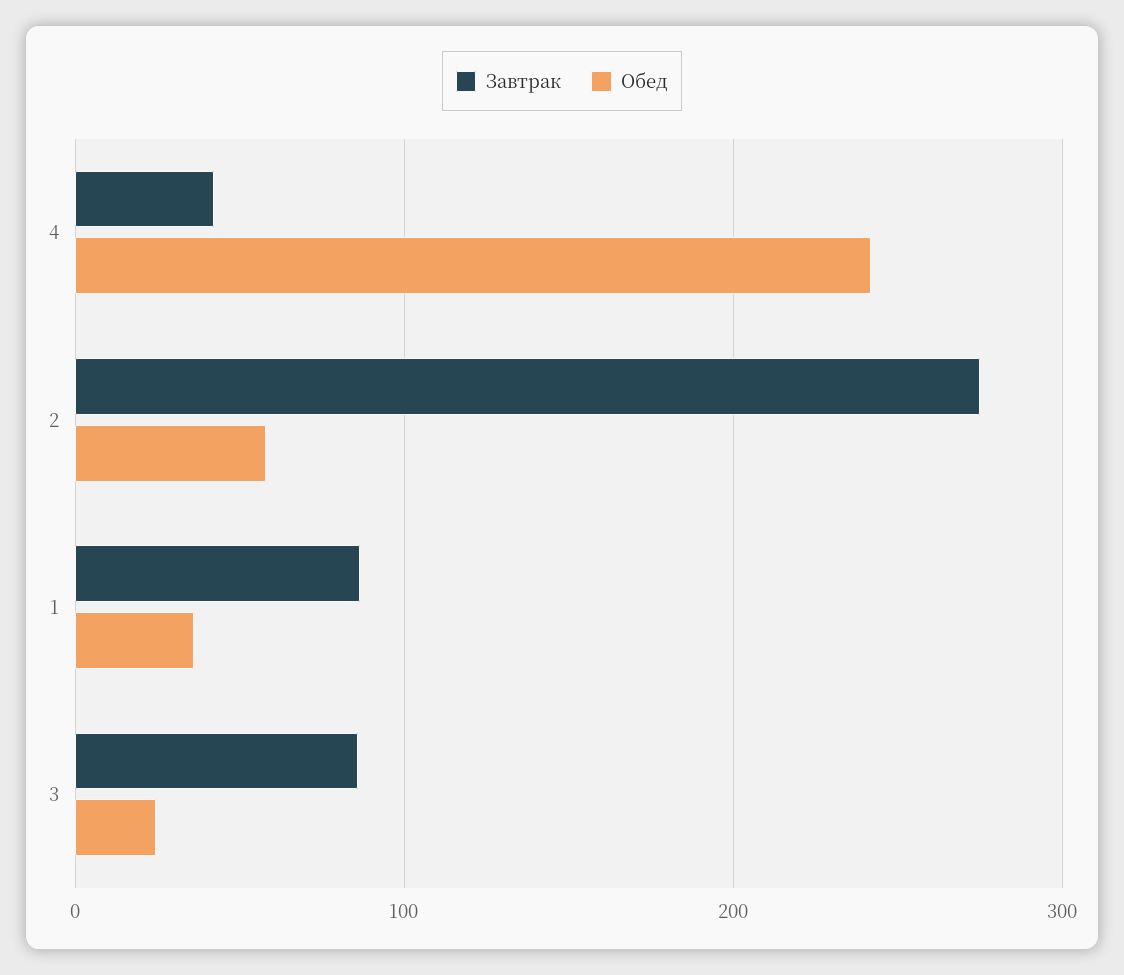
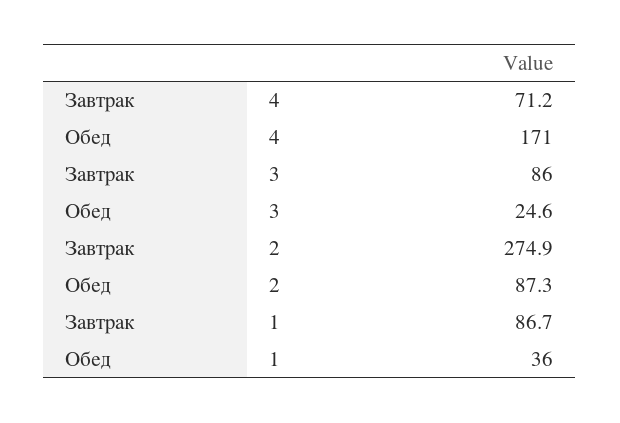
  {
    "Завтрак": {
-     "4": 40,
+     "4": 71.2,
      "2": 274.9,
      "1": 86.7,
      "3": 86
    },
    "Обед": {
-     "4": 240,
+     "4": 171,
-     "2": 60,
+     "2": 87.3,
      "1": 36,
      "3": 24.6
    }
  }

